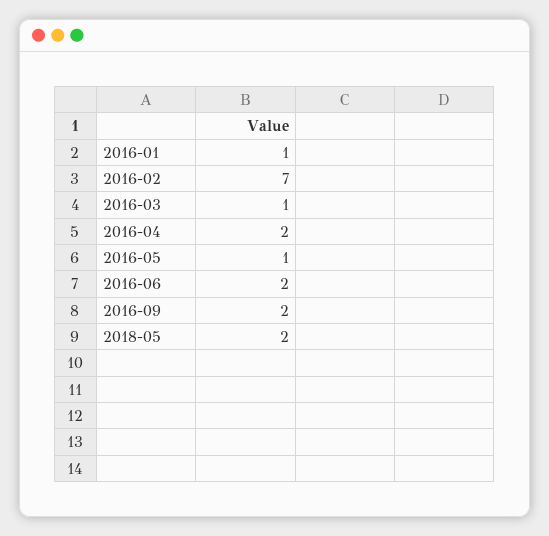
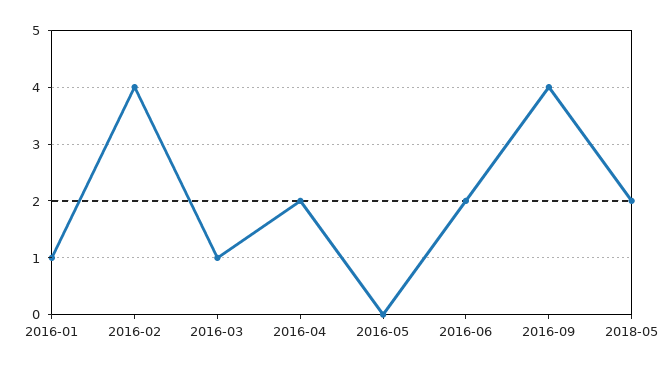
  {
    "2016-01": 1,
-   "2016-02": 7,
+   "2016-02": 4,
    "2016-03": 1,
    "2016-04": 2,
-   "2016-05": 1,
+   "2016-05": 0,
    "2016-06": 2,
-   "2016-09": 2,
+   "2016-09": 4,
    "2018-05": 2
  }

